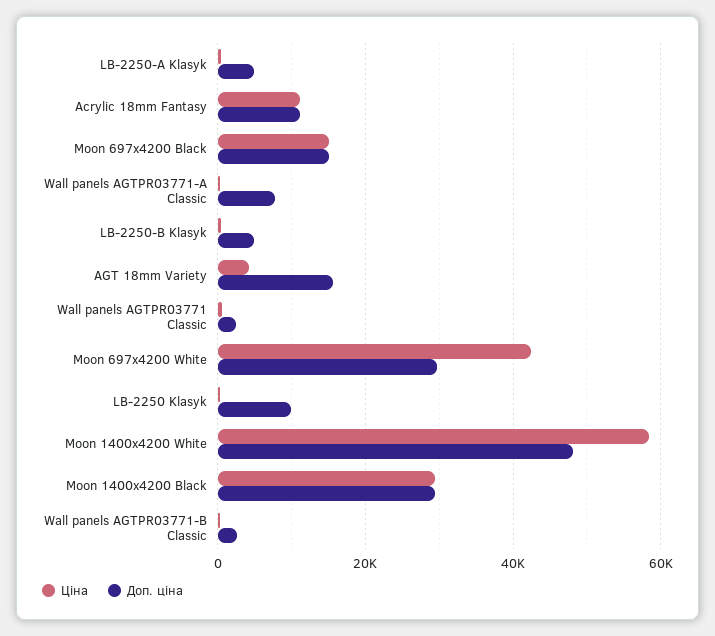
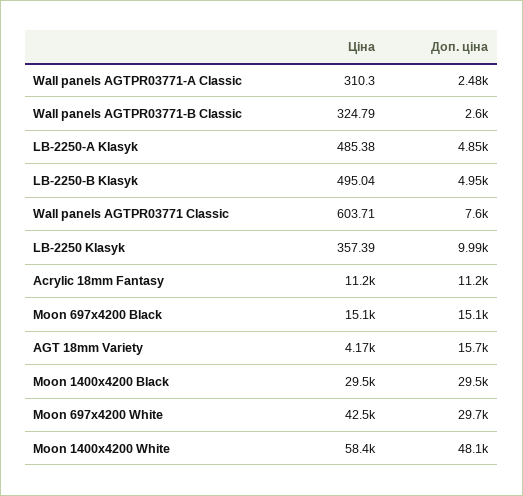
  {
    "Ціна": {
      "LB-2250-A Klasyk": 485.38,
      "Acrylic 18mm Fantasy": 11200,
      "Moon 697x4200 Black": 15100,
      "Wall panels AGTPR03771-A Classic": 310.3,
      "LB-2250-B Klasyk": 495.04,
      "AGT 18mm Variety": 4170,
      "Wall panels AGTPR03771 Classic": 603.71,
      "Moon 697x4200 White": 42500,
      "LB-2250 Klasyk": 357.39,
      "Moon 1400x4200 White": 58400,
      "Moon 1400x4200 Black": 29500,
      "Wall panels AGTPR03771-B Classic": 324.79
    },
    "Доп. ціна": {
      "LB-2250-A Klasyk": 4850,
      "Acrylic 18mm Fantasy": 11200,
      "Moon 697x4200 Black": 15100,
-     "Wall panels AGTPR03771-A Classic": 8000,
+     "Wall panels AGTPR03771-A Classic": 2480,
      "LB-2250-B Klasyk": 4950,
      "AGT 18mm Variety": 15700,
-     "Wall panels AGTPR03771 Classic": 2000,
+     "Wall panels AGTPR03771 Classic": 7600,
      "Moon 697x4200 White": 29700,
      "LB-2250 Klasyk": 9990,
      "Moon 1400x4200 White": 48100,
      "Moon 1400x4200 Black": 29500,
      "Wall panels AGTPR03771-B Classic": 2600
    }
  }

